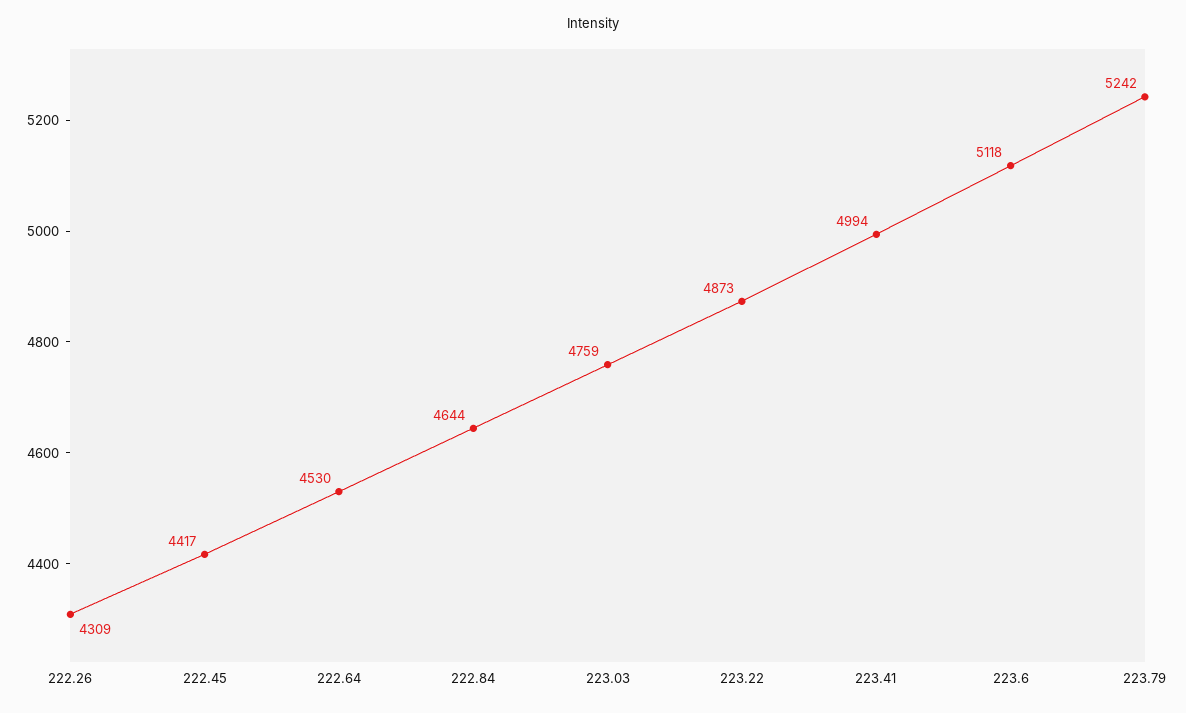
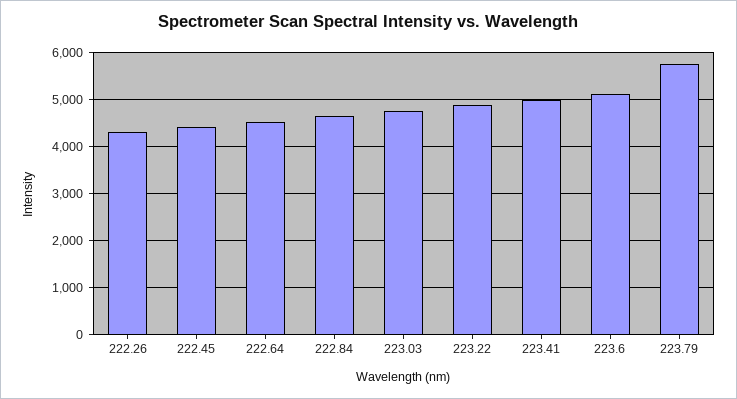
  {
    "222.26": 4309,
    "222.45": 4417,
    "222.64": 4530,
    "222.84": 4644,
    "223.03": 4759,
    "223.22": 4873,
    "223.41": 4994,
    "223.6": 5118,
-   "223.79": 5242
+   "223.79": 5800
  }

